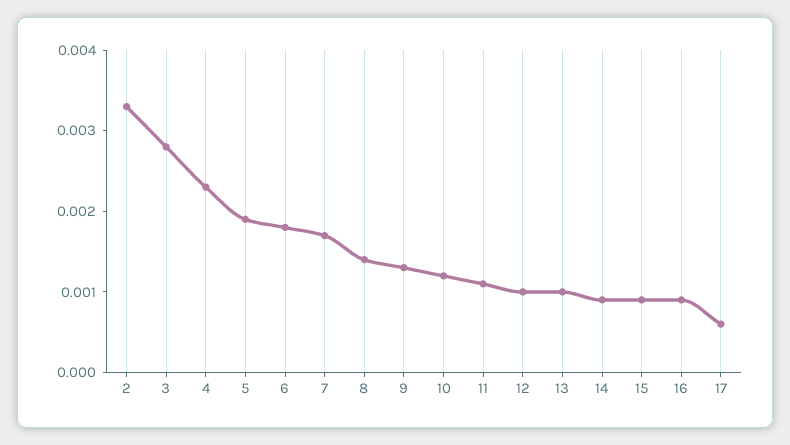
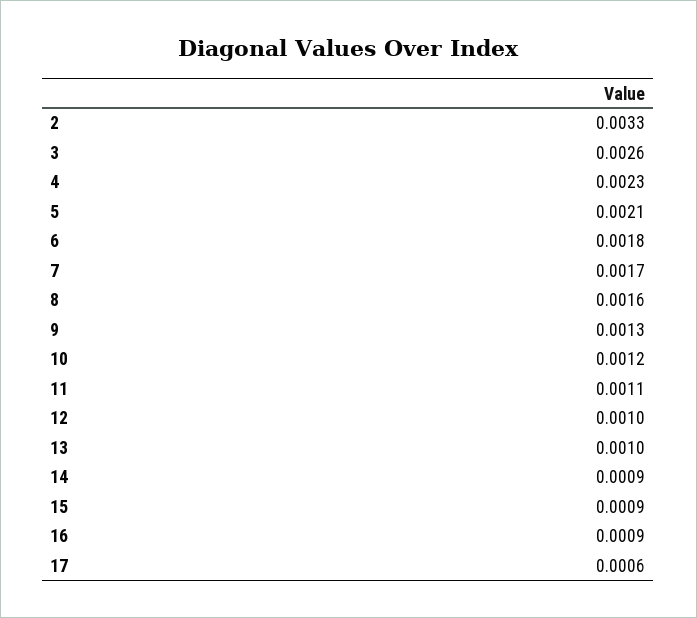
  {
    "2": 0.0033,
-   "3": 0.0028,
+   "3": 0.0026,
    "4": 0.0023,
-   "5": 0.0019,
+   "5": 0.0021,
    "6": 0.0018,
    "7": 0.0017,
-   "8": 0.0014,
+   "8": 0.0016,
    "9": 0.0013,
    "10": 0.0012,
    "11": 0.0011,
    "12": 0.001,
    "13": 0.001,
    "14": 0.0009,
    "15": 0.0009,
    "16": 0.0009,
    "17": 0.0006
  }

